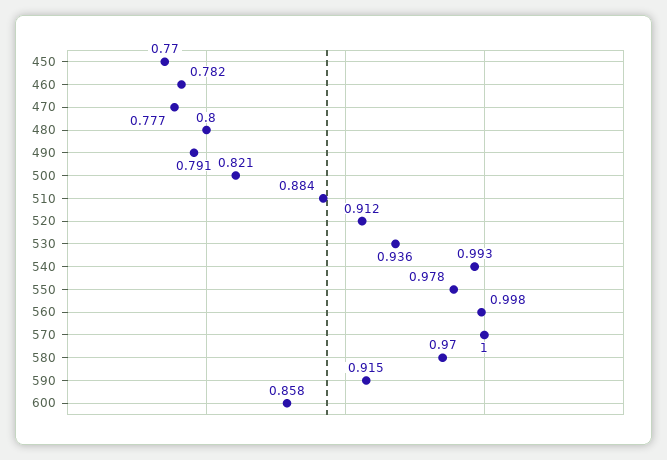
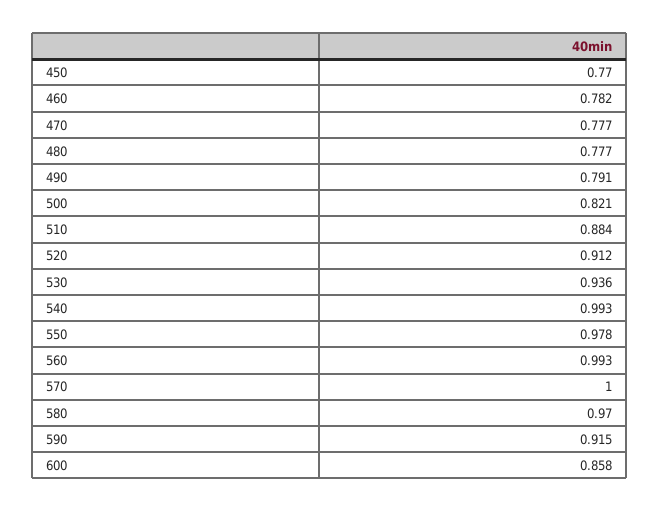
  {
    "450": 0.77,
    "460": 0.782,
    "470": 0.777,
-   "480": 0.8,
+   "480": 0.777,
    "490": 0.791,
    "500": 0.821,
    "510": 0.884,
    "520": 0.912,
    "530": 0.936,
    "540": 0.993,
    "550": 0.978,
-   "560": 0.998,
+   "560": 0.993,
    "570": 1,
    "580": 0.97,
    "590": 0.915,
    "600": 0.858
  }

